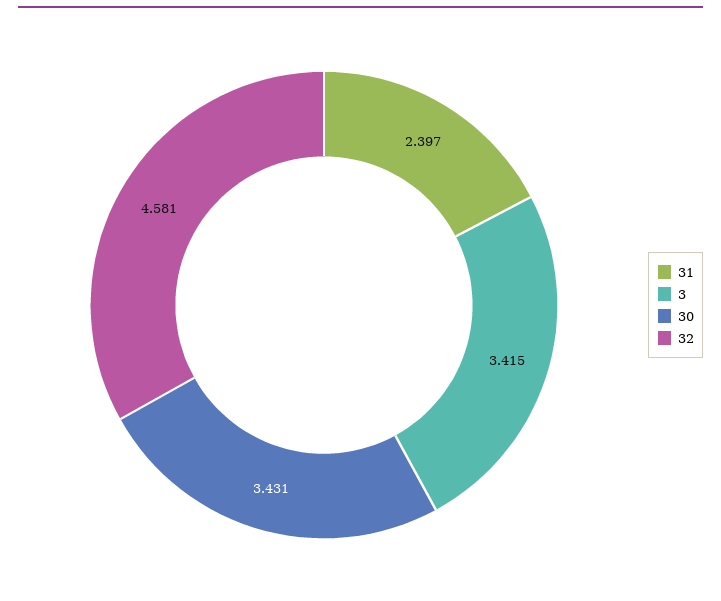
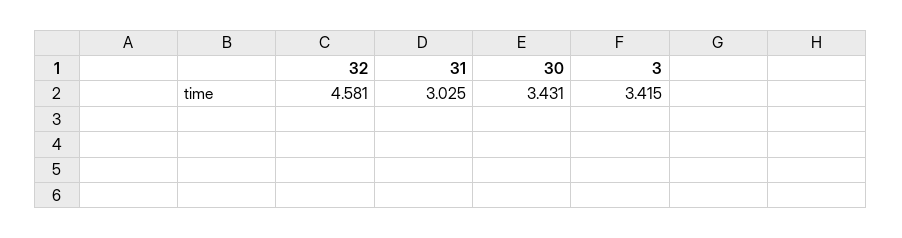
  {
-   "31": 2.397,
+   "31": 3.025,
    "3": 3.415,
    "30": 3.431,
    "32": 4.581
  }

